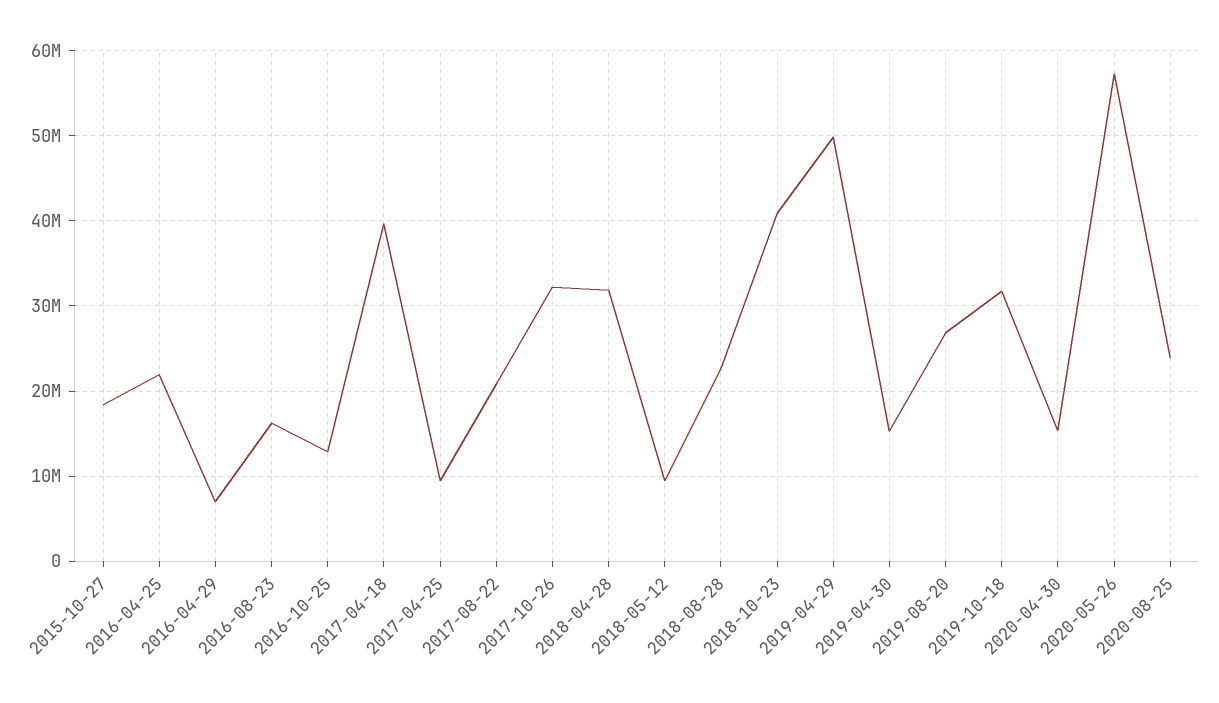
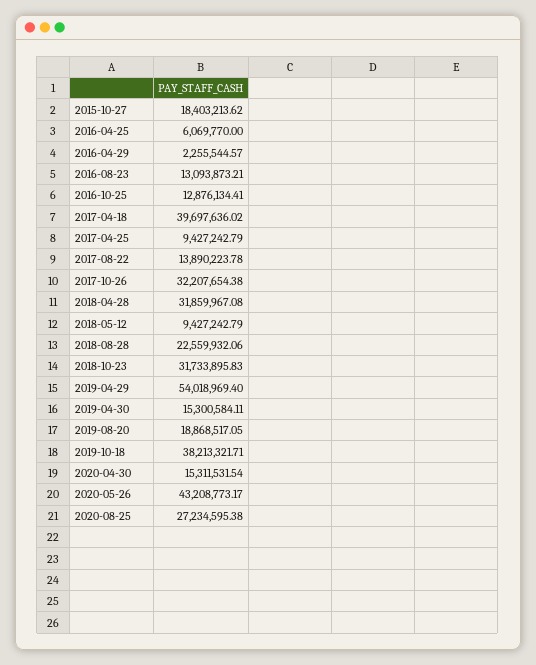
  {
    "2015-10-27": 18403213.62,
-   "2016-04-25": 22000000,
+   "2016-04-25": 6069770,
-   "2016-04-29": 7000000,
+   "2016-04-29": 2255544.57,
-   "2016-08-23": 16000000,
+   "2016-08-23": 13093873.21,
    "2016-10-25": 12876134.41,
    "2017-04-18": 39697636.02,
    "2017-04-25": 9427242.79,
-   "2017-08-22": 21000000,
+   "2017-08-22": 13890223.78,
    "2017-10-26": 32207654.38,
    "2018-04-28": 31859967.08,
    "2018-05-12": 9427242.79,
    "2018-08-28": 22559932.06,
-   "2018-10-23": 41000000,
+   "2018-10-23": 31733895.83,
-   "2019-04-29": 50000000,
+   "2019-04-29": 54018969.4,
    "2019-04-30": 15300584.11,
-   "2019-08-20": 27000000,
+   "2019-08-20": 18868517.05,
-   "2019-10-18": 32000000,
+   "2019-10-18": 38213321.71,
    "2020-04-30": 15311531.54,
-   "2020-05-26": 57000000,
+   "2020-05-26": 43208773.17,
-   "2020-08-25": 24000000
+   "2020-08-25": 27234595.38
  }

